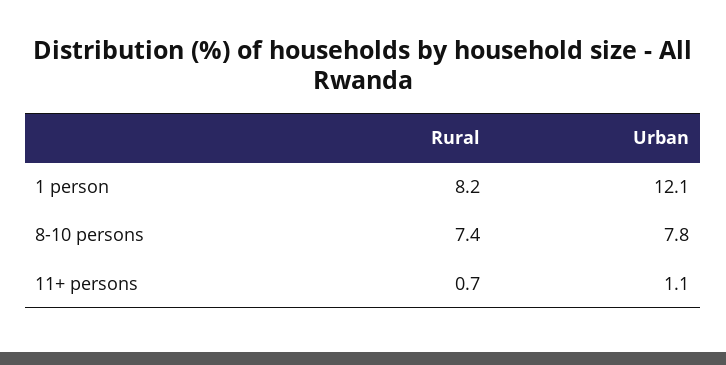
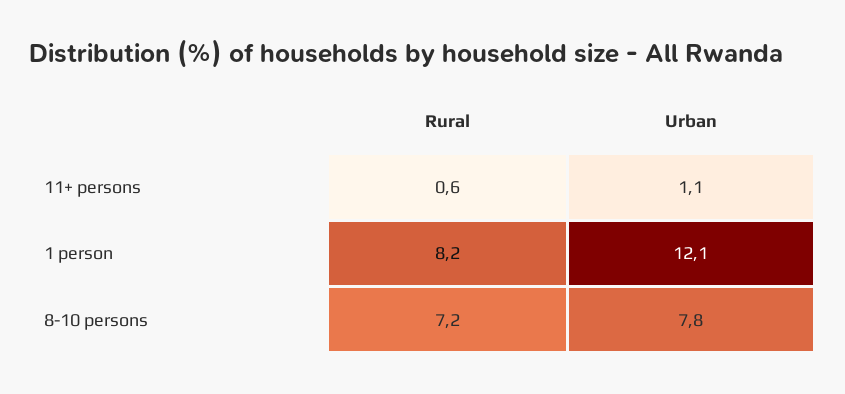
  {
    "Rural": {
      "1 person": 8.2,
-     "8-10 persons": 7.4,
+     "8-10 persons": 7.2,
-     "11+ persons": 0.7
+     "11+ persons": 0.6
    },
    "Urban": {
      "1 person": 12.1,
      "8-10 persons": 7.8,
      "11+ persons": 1.1
    }
  }

